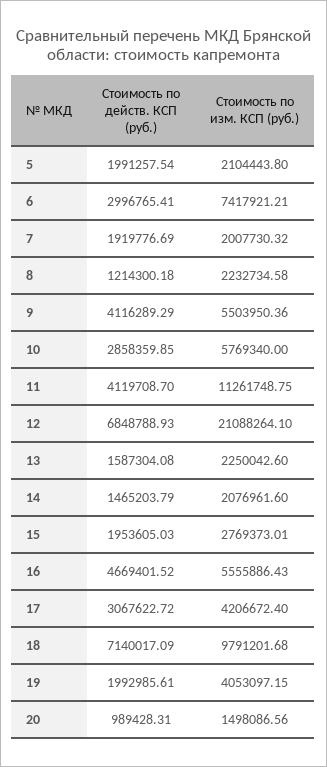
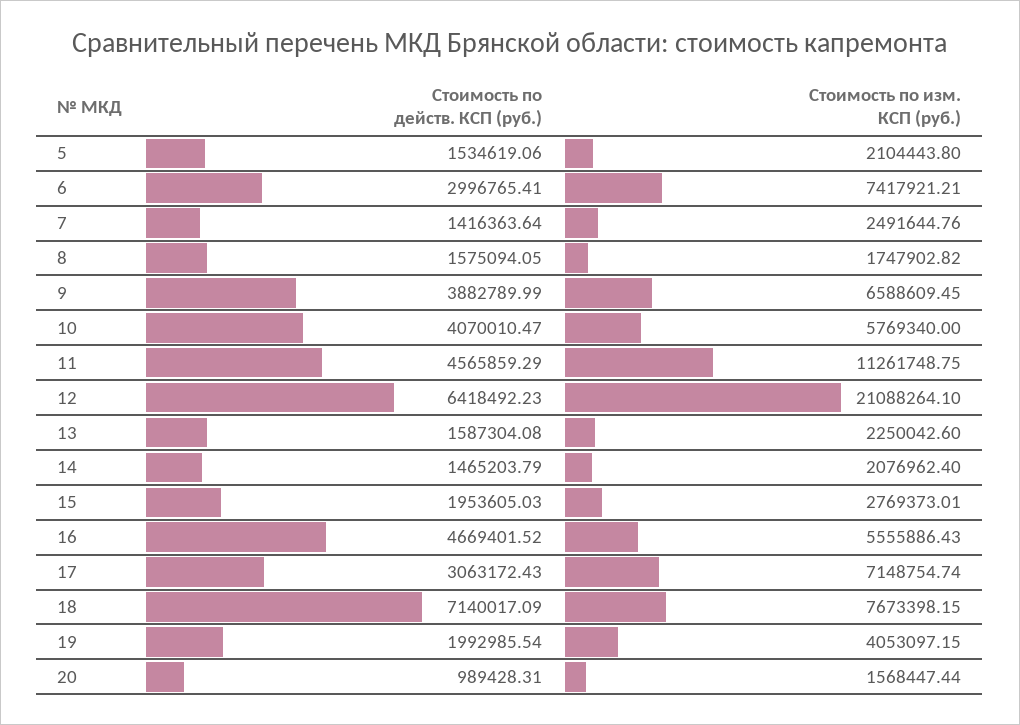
  {
    "Стоимость по действ. КСП (руб.)": {
-     "5": 1991257.54,
+     "5": 1534619.06,
      "6": 2996765.41,
-     "7": 1919776.69,
+     "7": 1416363.64,
-     "8": 1214300.18,
+     "8": 1575094.05,
-     "9": 4116289.29,
+     "9": 3882789.99,
-     "10": 2858359.85,
+     "10": 4070010.47,
-     "11": 4119708.7,
+     "11": 4565859.29,
-     "12": 6848788.93,
+     "12": 6418492.23,
      "13": 1587304.08,
      "14": 1465203.79,
      "15": 1953605.03,
      "16": 4669401.52,
-     "17": 3067622.72,
+     "17": 3063172.43,
      "18": 7140017.09,
-     "19": 1992985.61,
+     "19": 1992985.54,
      "20": 989428.31
    },
    "Стоимость по изм. КСП (руб.)": {
      "5": 2104443.8,
      "6": 7417921.21,
-     "7": 2007730.32,
+     "7": 2491644.76,
-     "8": 2232734.58,
+     "8": 1747902.82,
-     "9": 5503950.36,
+     "9": 6588609.45,
      "10": 5769340,
      "11": 11261748.75,
      "12": 21088264.1,
      "13": 2250042.6,
-     "14": 2076961.6,
+     "14": 2076962.4,
      "15": 2769373.01,
      "16": 5555886.43,
-     "17": 4206672.4,
+     "17": 7148754.74,
-     "18": 9791201.68,
+     "18": 7673398.15,
      "19": 4053097.15,
-     "20": 1498086.56
+     "20": 1568447.44
    }
  }

